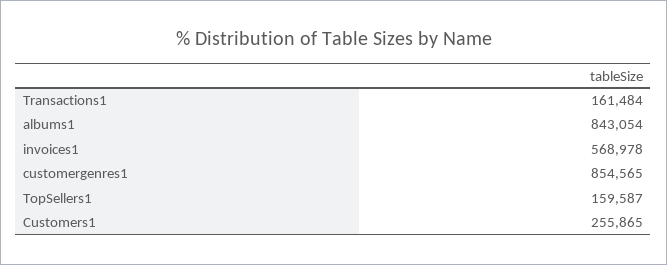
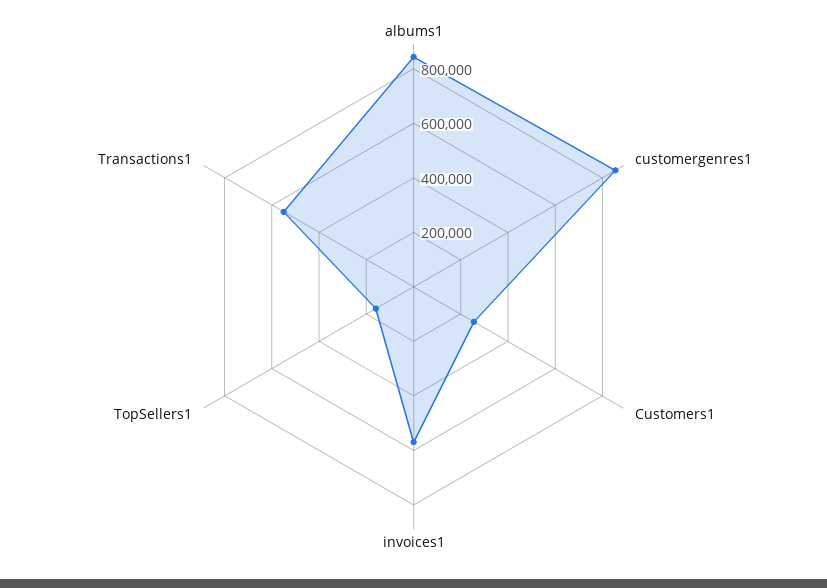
  {
-   "Transactions1": 161484,
+   "Transactions1": 550000,
    "albums1": 843054,
    "invoices1": 568978,
    "customergenres1": 854565,
    "TopSellers1": 159587,
    "Customers1": 255865
  }

